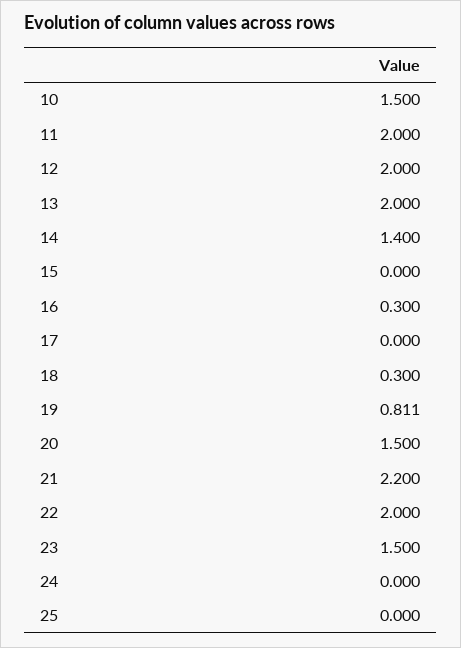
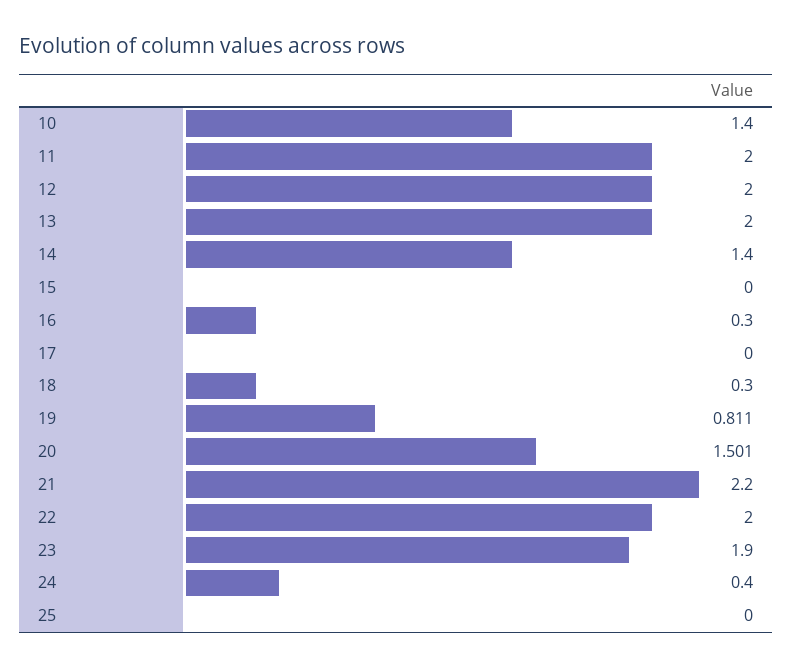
  {
-   "10": 1.5,
+   "10": 1.4,
    "11": 2,
    "12": 2,
    "13": 2,
    "14": 1.4,
    "15": 0,
    "16": 0.3,
    "17": 0,
    "18": 0.3,
    "19": 0.811,
-   "20": 1.5,
+   "20": 1.501,
    "21": 2.2,
    "22": 2,
-   "23": 1.5,
+   "23": 1.9,
-   "24": 0,
+   "24": 0.4,
    "25": 0
  }

